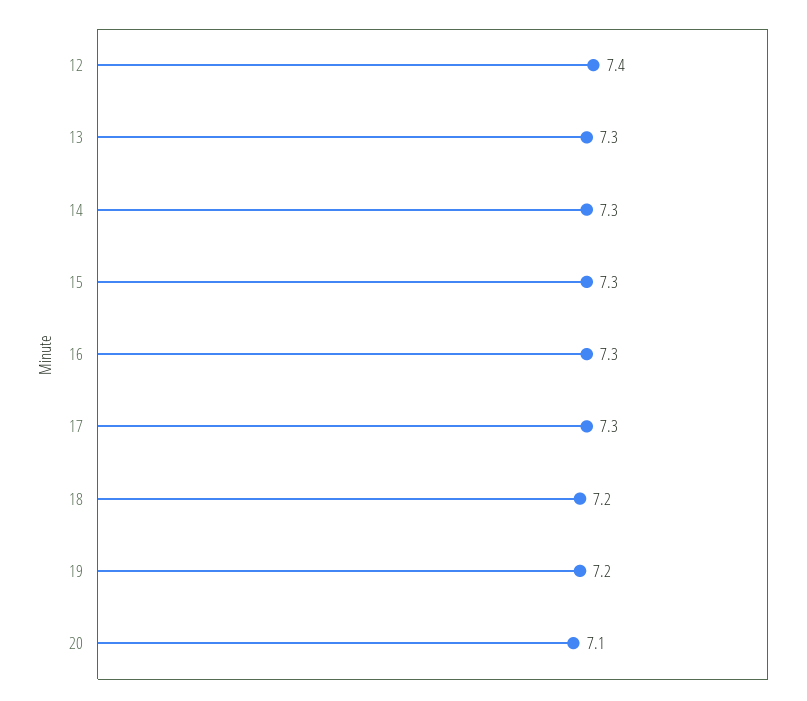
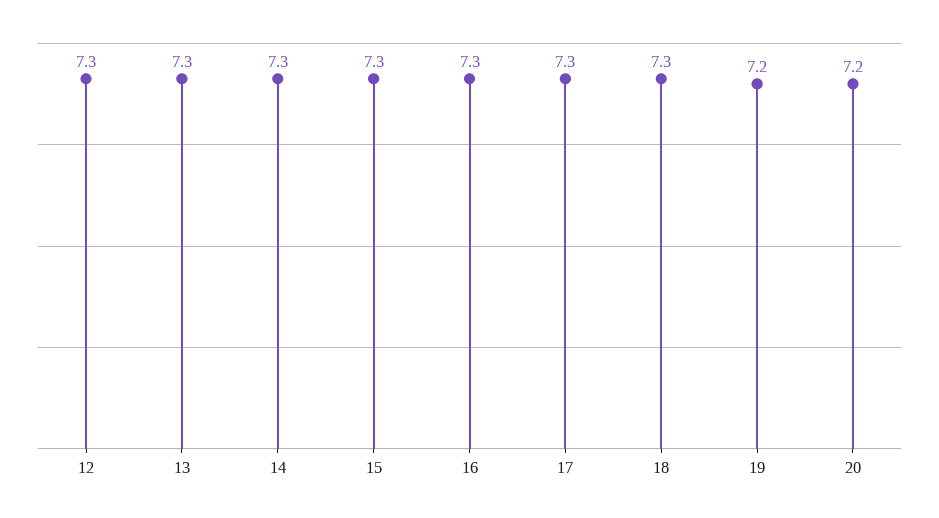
  {
-   "12": 7.4,
+   "12": 7.3,
    "13": 7.3,
    "14": 7.3,
    "15": 7.3,
    "16": 7.3,
    "17": 7.3,
-   "18": 7.2,
+   "18": 7.3,
    "19": 7.2,
-   "20": 7.1
+   "20": 7.2
  }

